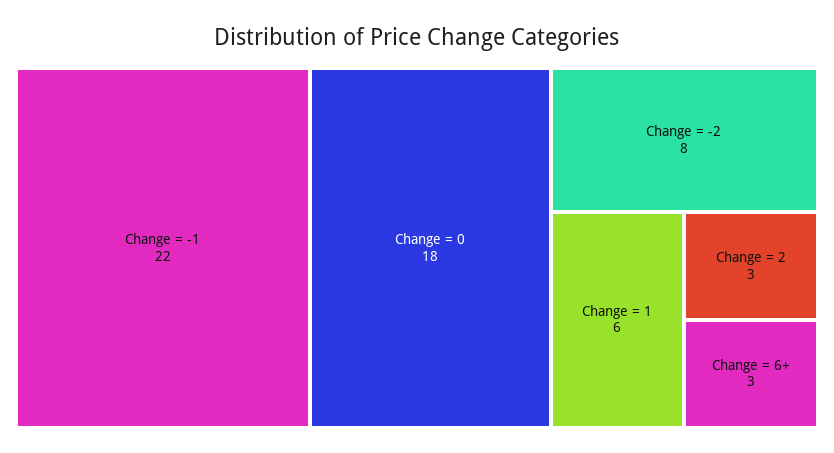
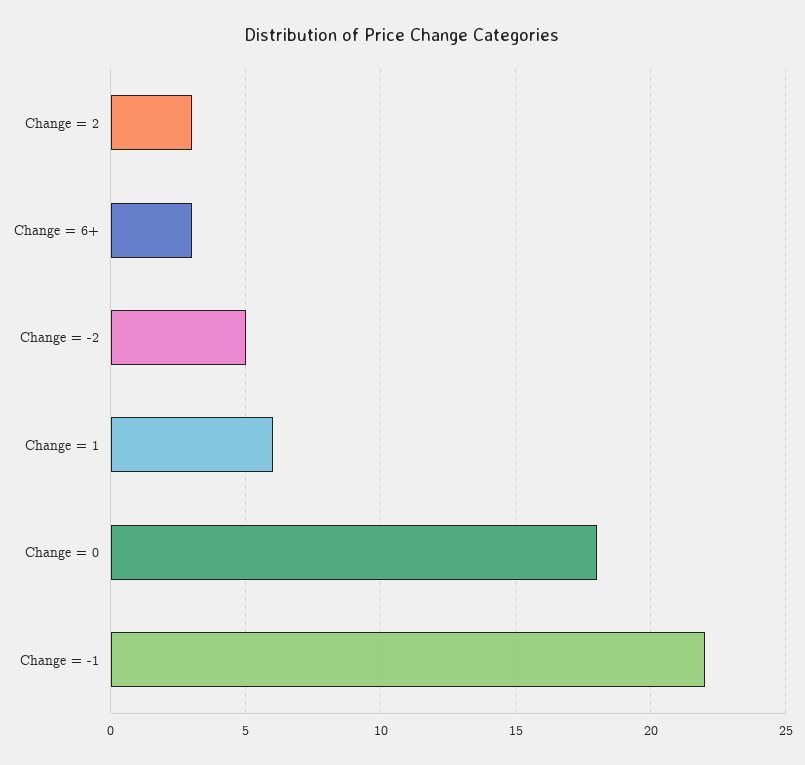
  {
    "Change = -1": 22,
    "Change = 0": 18,
-   "Change = -2": 8,
+   "Change = -2": 5,
    "Change = 1": 6,
    "Change = 2": 3,
    "Change = 6+": 3
  }

